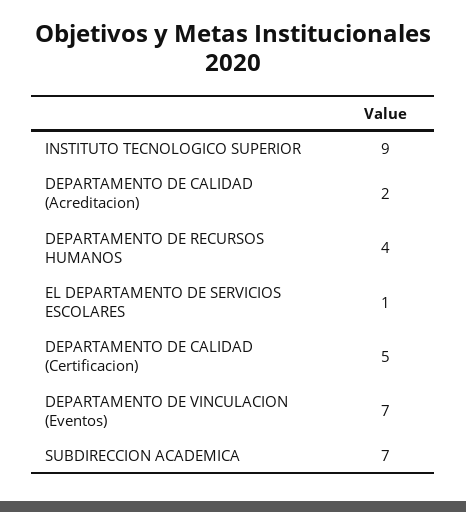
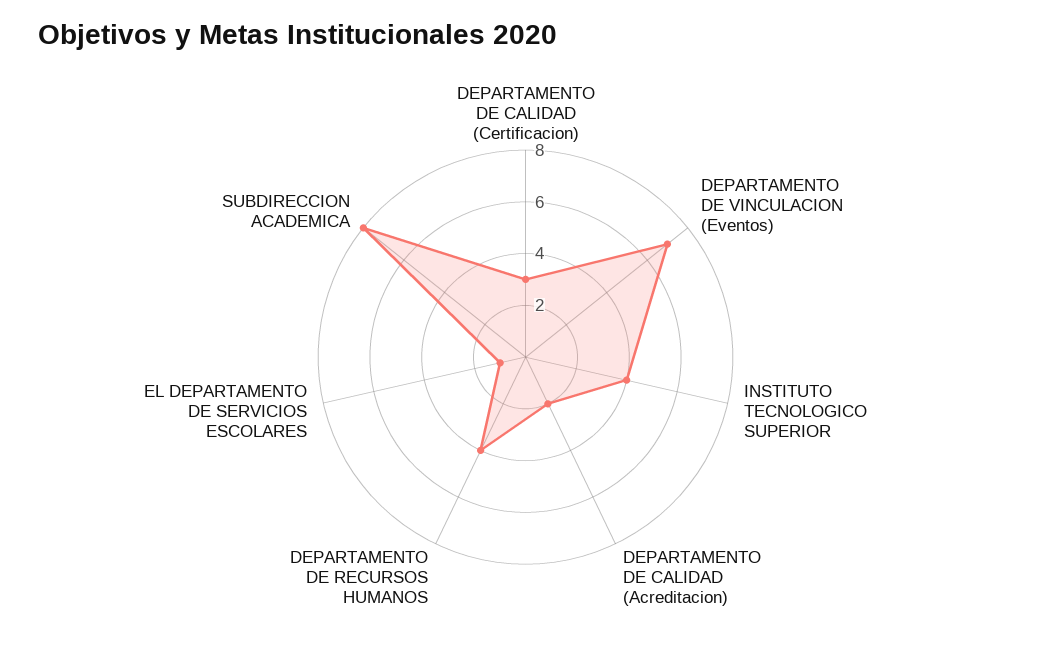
  {
-   "INSTITUTO TECNOLOGICO SUPERIOR": 9,
+   "INSTITUTO TECNOLOGICO SUPERIOR": 4,
    "DEPARTAMENTO DE CALIDAD (Acreditacion)": 2,
    "DEPARTAMENTO DE RECURSOS HUMANOS": 4,
    "EL DEPARTAMENTO DE SERVICIOS ESCOLARES": 1,
-   "DEPARTAMENTO DE CALIDAD (Certificacion)": 5,
+   "DEPARTAMENTO DE CALIDAD (Certificacion)": 3,
    "DEPARTAMENTO DE VINCULACION (Eventos)": 7,
-   "SUBDIRECCION ACADEMICA": 7
+   "SUBDIRECCION ACADEMICA": 8
  }

